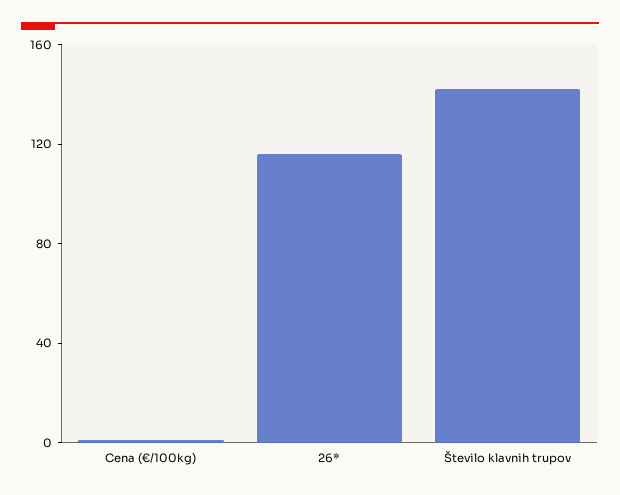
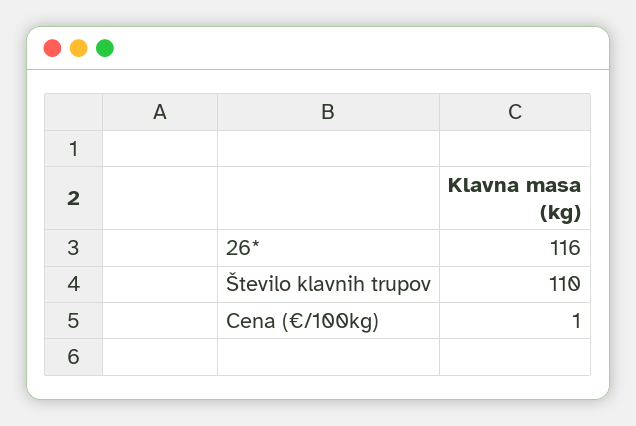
  {
    "Cena (€/100kg)": 1,
    "26*": 116,
-   "Število klavnih trupov": 140
+   "Število klavnih trupov": 110
  }

